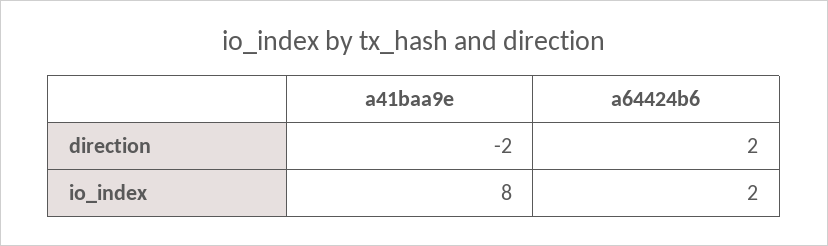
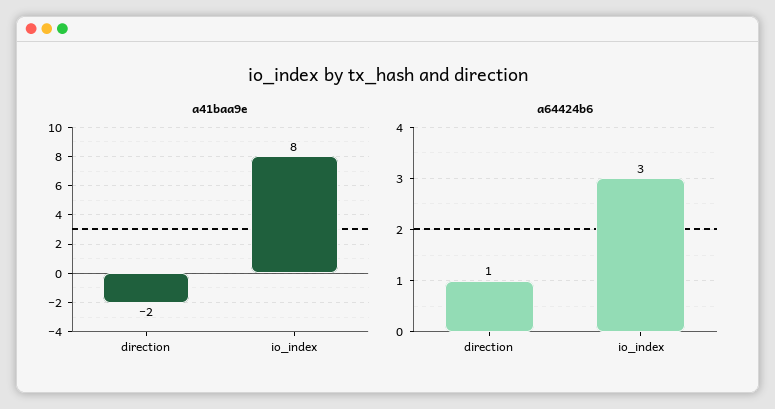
  {
    "a41baa9e": {
      "direction": -2,
      "io_index": 8
    },
    "a64424b6": {
-     "direction": 2,
+     "direction": 1,
-     "io_index": 2
+     "io_index": 3
    }
  }

